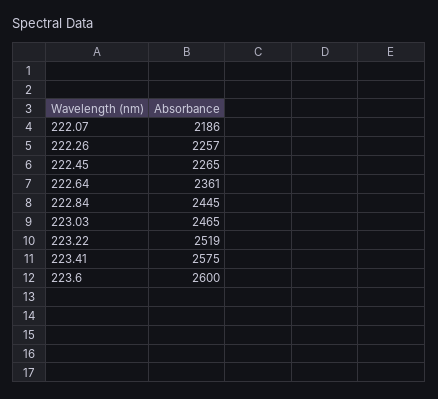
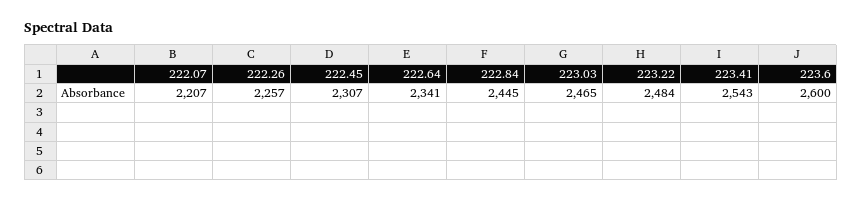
  {
-   "222.07": 2186,
+   "222.07": 2207,
    "222.26": 2257,
-   "222.45": 2265,
+   "222.45": 2307,
-   "222.64": 2361,
+   "222.64": 2341,
    "222.84": 2445,
    "223.03": 2465,
-   "223.22": 2519,
+   "223.22": 2484,
-   "223.41": 2575,
+   "223.41": 2543,
    "223.6": 2600
  }

